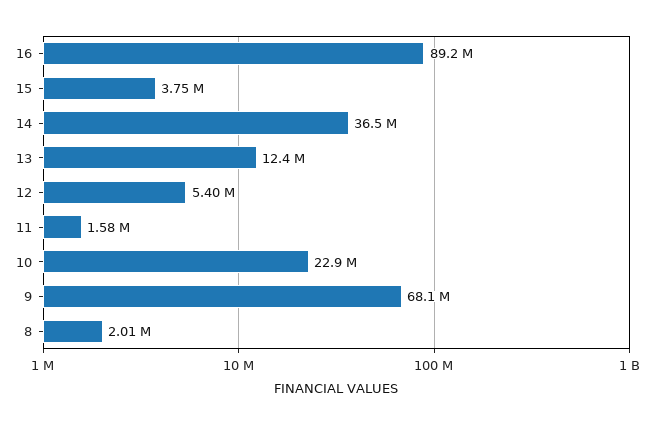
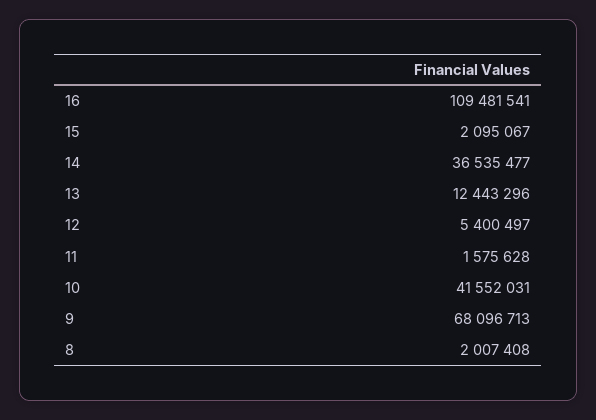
  {
-   "16": 89200000,
+   "16": 109481541,
-   "15": 3750000,
+   "15": 2095067,
    "14": 36535477,
    "13": 12443296,
    "12": 5400497,
    "11": 1575628,
-   "10": 22900000,
+   "10": 41552031,
    "9": 68096713,
    "8": 2007408
  }

